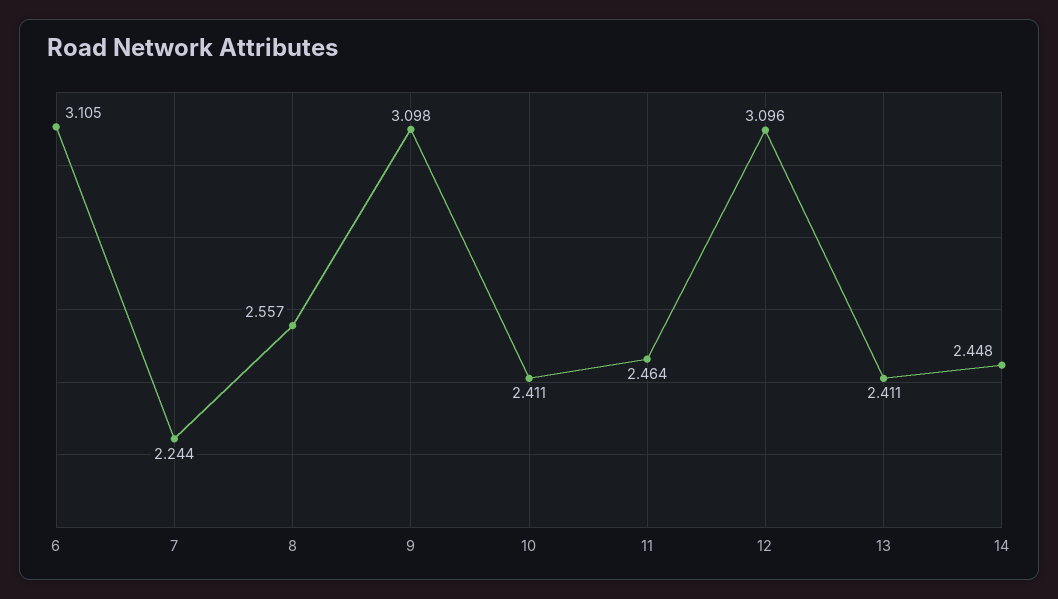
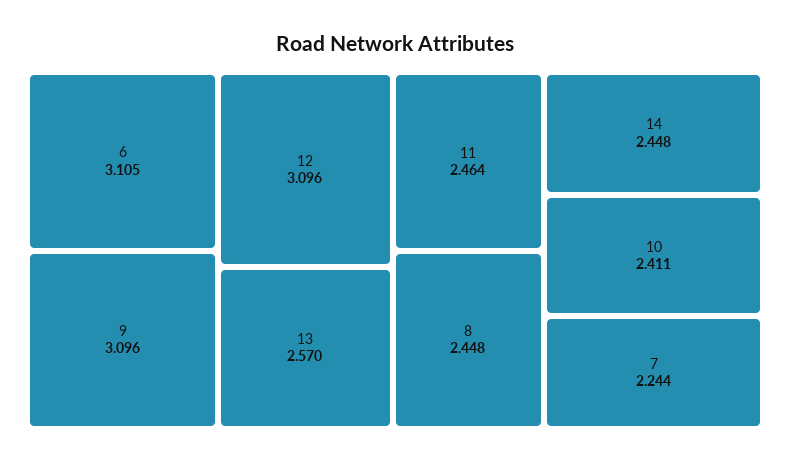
  {
    "6": 3.105,
    "7": 2.244,
-   "8": 2.557,
+   "8": 2.448,
-   "9": 3.098,
+   "9": 3.096,
    "10": 2.411,
    "11": 2.464,
    "12": 3.096,
-   "13": 2.411,
+   "13": 2.57,
    "14": 2.448
  }

